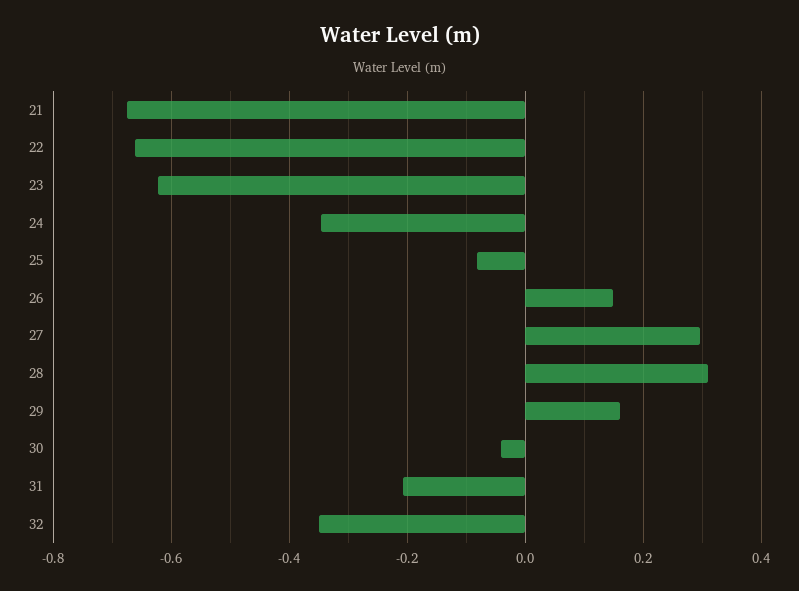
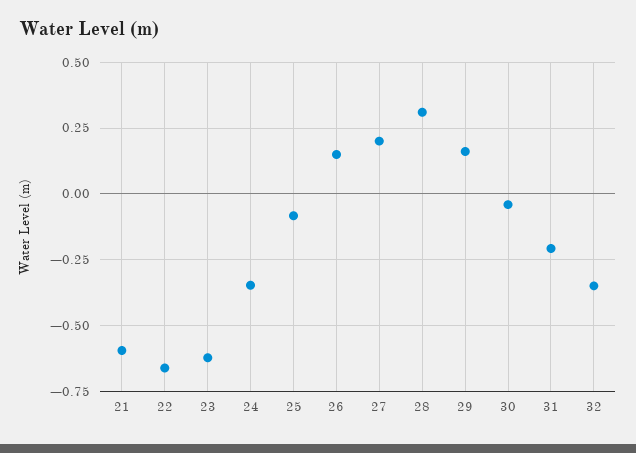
  {
-   "21": -0.68,
+   "21": -0.6,
    "22": -0.66,
    "23": -0.62,
    "24": -0.34,
    "25": -0.08,
    "26": 0.14,
-   "27": 0.3,
+   "27": 0.2,
    "28": 0.32,
    "29": 0.16,
    "30": -0.04,
    "31": -0.2,
    "32": -0.34
  }

